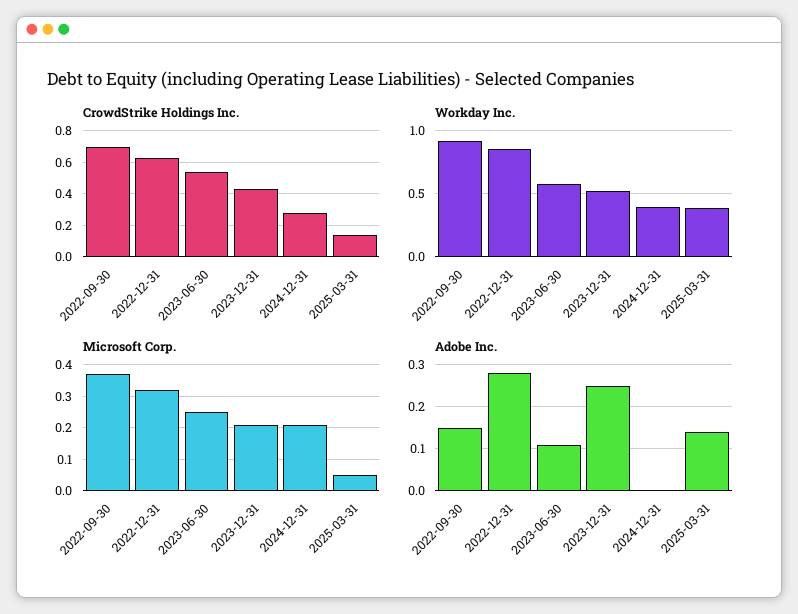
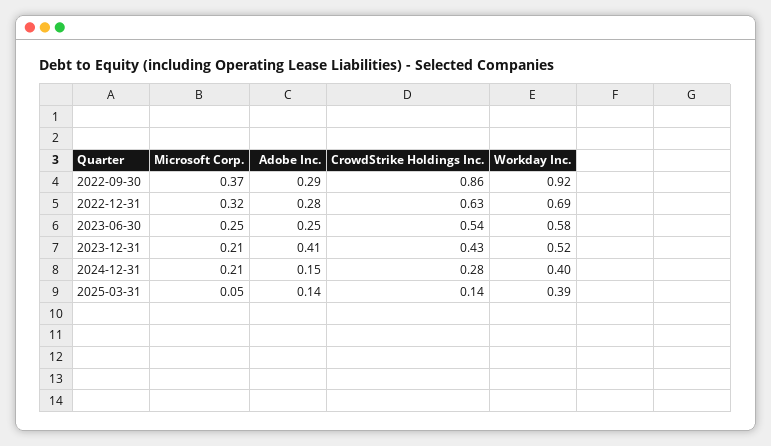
  {
    "CrowdStrike Holdings Inc.": {
-     "2022-09-30": 0.7,
+     "2022-09-30": 0.86,
      "2022-12-31": 0.63,
      "2023-06-30": 0.54,
      "2023-12-31": 0.43,
      "2024-12-31": 0.28,
      "2025-03-31": 0.14
    },
    "Workday Inc.": {
      "2022-09-30": 0.92,
-     "2022-12-31": 0.85,
+     "2022-12-31": 0.69,
      "2023-06-30": 0.58,
      "2023-12-31": 0.52,
      "2024-12-31": 0.4,
      "2025-03-31": 0.39
    },
    "Microsoft Corp.": {
      "2022-09-30": 0.37,
      "2022-12-31": 0.32,
      "2023-06-30": 0.25,
      "2023-12-31": 0.21,
      "2024-12-31": 0.21,
      "2025-03-31": 0.05
    },
    "Adobe Inc.": {
-     "2022-09-30": 0.15,
+     "2022-09-30": 0.29,
      "2022-12-31": 0.28,
-     "2023-06-30": 0.1,
+     "2023-06-30": 0.25,
-     "2023-12-31": 0.25,
+     "2023-12-31": 0.41,
-     "2024-12-31": 0,
+     "2024-12-31": 0.15,
      "2025-03-31": 0.14
    }
  }

